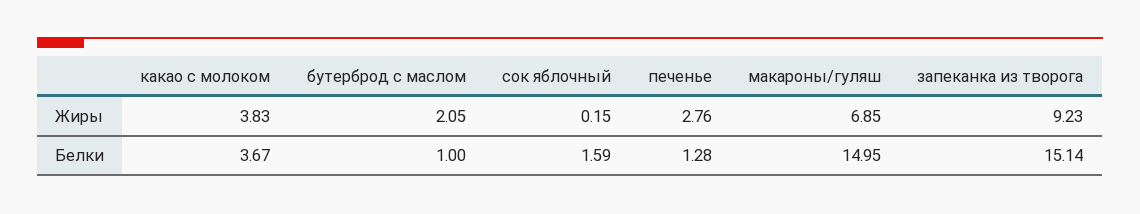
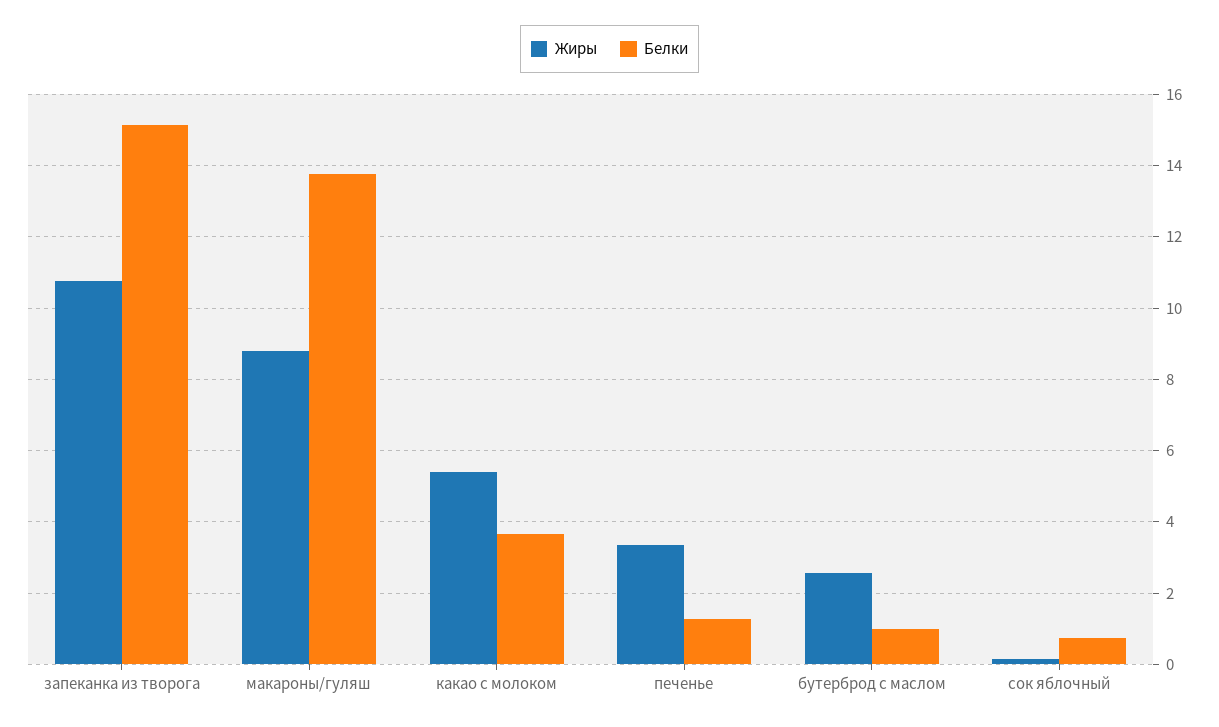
  {
    "Жиры": {
-     "какао с молоком": 3.83,
+     "какао с молоком": 5.4,
-     "бутерброд с маслом": 2.05,
+     "бутерброд с маслом": 2.6,
      "сок яблочный": 0.15,
-     "печенье": 2.76,
+     "печенье": 3.4,
-     "макароны/гуляш": 6.85,
+     "макароны/гуляш": 8.8,
-     "запеканка из творога": 9.23
+     "запеканка из творога": 10.8
    },
    "Белки": {
      "какао с молоком": 3.67,
      "бутерброд с маслом": 1,
-     "сок яблочный": 1.59,
+     "сок яблочный": 0.8,
      "печенье": 1.28,
-     "макароны/гуляш": 14.95,
+     "макароны/гуляш": 13.8,
      "запеканка из творога": 15.14
    }
  }

